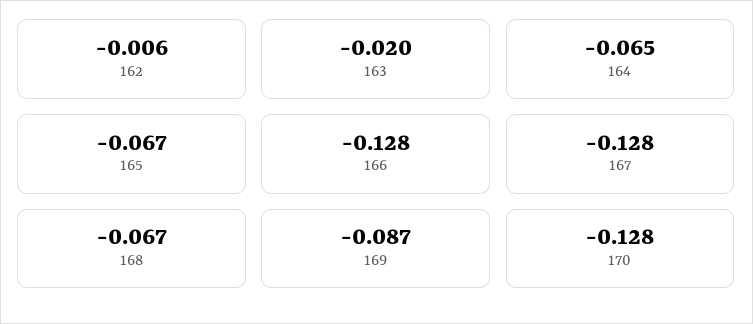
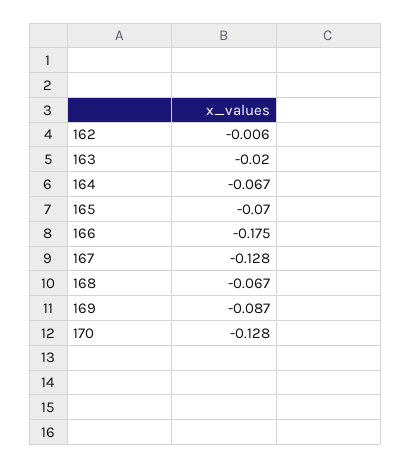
  {
    "162": -0.006,
    "163": -0.02,
-   "164": -0.065,
+   "164": -0.067,
-   "165": -0.067,
+   "165": -0.07,
-   "166": -0.128,
+   "166": -0.175,
    "167": -0.128,
    "168": -0.067,
    "169": -0.087,
    "170": -0.128
  }

